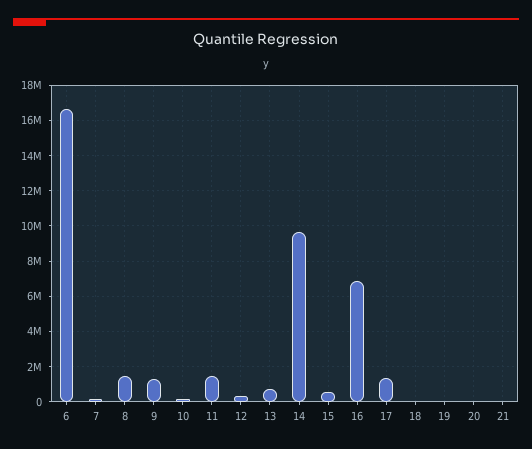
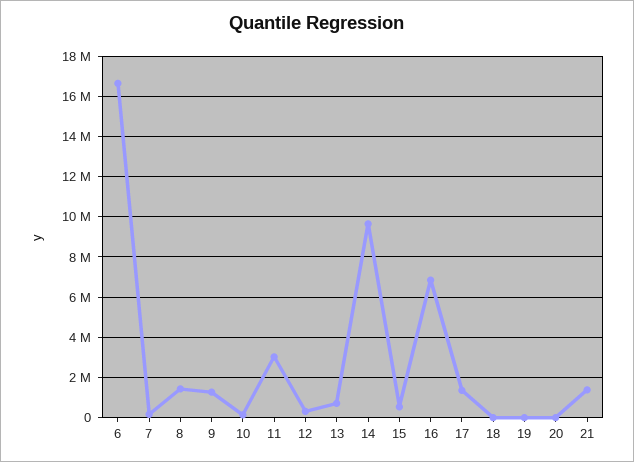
  {
    "6": 16500000,
    "7": 0,
    "8": 1500000,
    "9": 1500000,
    "10": 0,
-   "11": 1500000,
+   "11": 3000000,
    "12": 500000,
    "13": 500000,
    "14": 9500000,
    "15": 500000,
    "16": 7000000,
    "17": 1500000,
    "18": 0,
    "19": 0,
    "20": 0,
-   "21": 0
+   "21": 1500000
  }

